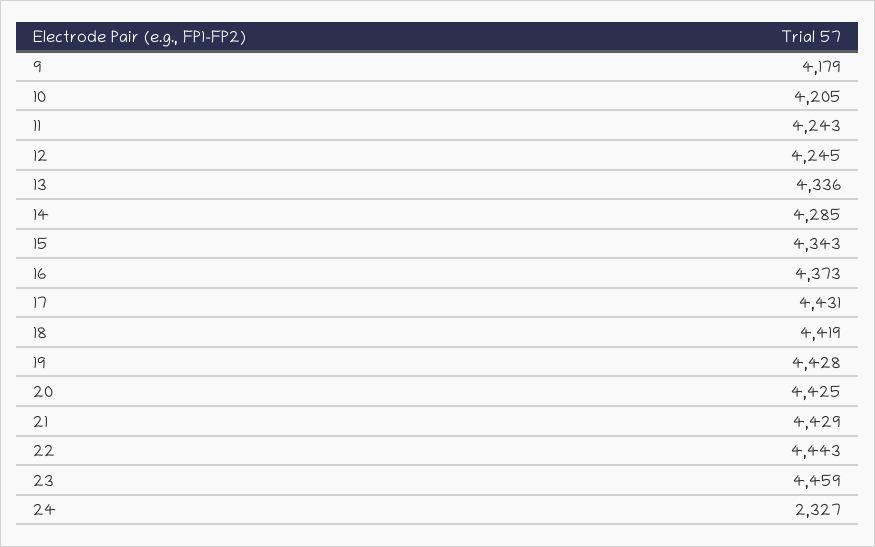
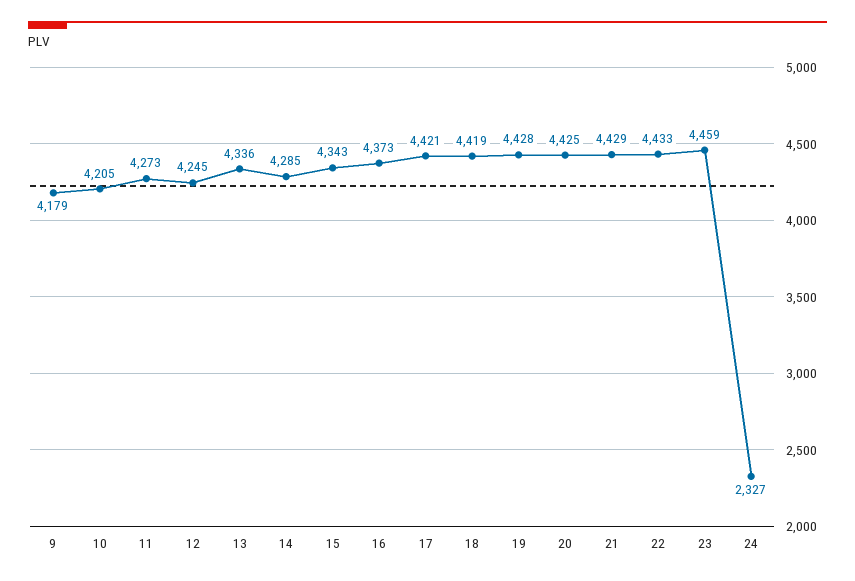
  {
    "9": 4179,
    "10": 4205,
-   "11": 4243,
+   "11": 4273,
    "12": 4245,
    "13": 4336,
    "14": 4285,
    "15": 4343,
    "16": 4373,
-   "17": 4431,
+   "17": 4421,
    "18": 4419,
    "19": 4428,
    "20": 4425,
    "21": 4429,
-   "22": 4443,
+   "22": 4433,
    "23": 4459,
    "24": 2327
  }

